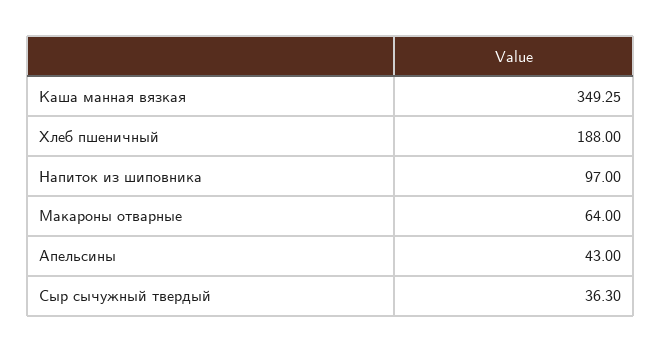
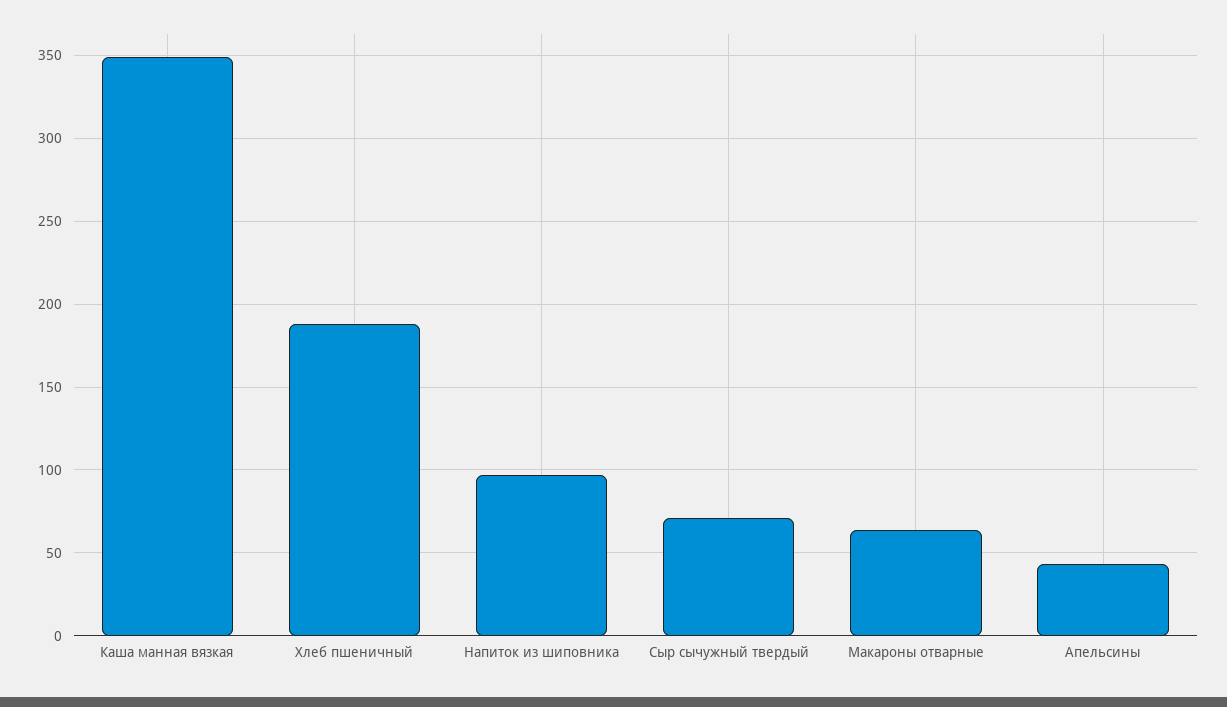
  {
    "Каша манная вязкая": 349.25,
    "Хлеб пшеничный": 188,
    "Напиток из шиповника": 97,
    "Макароны отварные": 64,
    "Апельсины": 43,
-   "Сыр сычужный твердый": 36.3
+   "Сыр сычужный твердый": 70
  }

